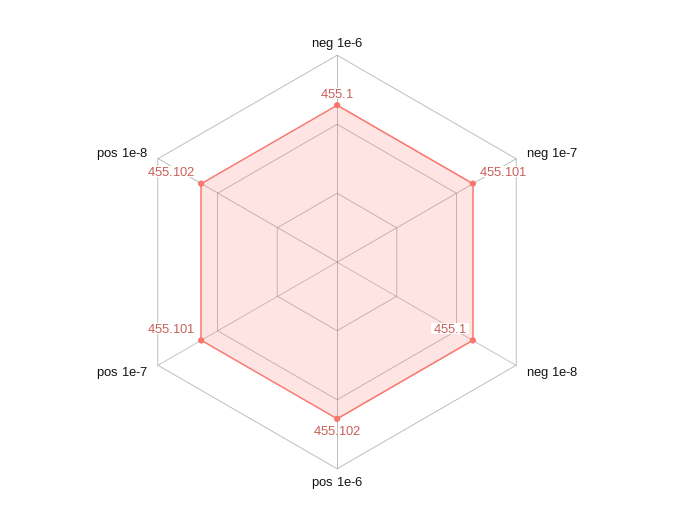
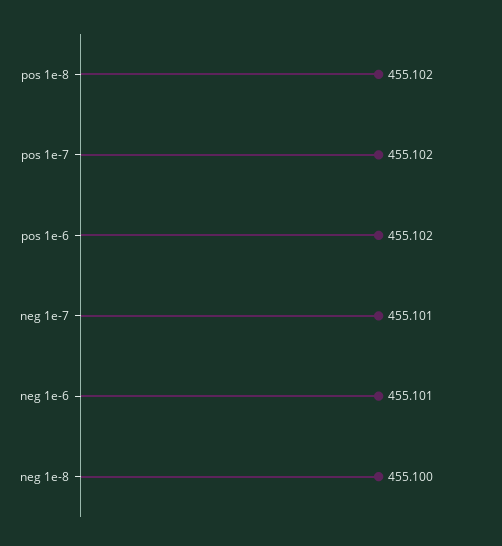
  {
-   "neg 1e-6": 455.1,
+   "neg 1e-6": 455.101,
    "neg 1e-7": 455.101,
    "neg 1e-8": 455.1,
    "pos 1e-6": 455.102,
-   "pos 1e-7": 455.101,
+   "pos 1e-7": 455.102,
    "pos 1e-8": 455.102
  }

